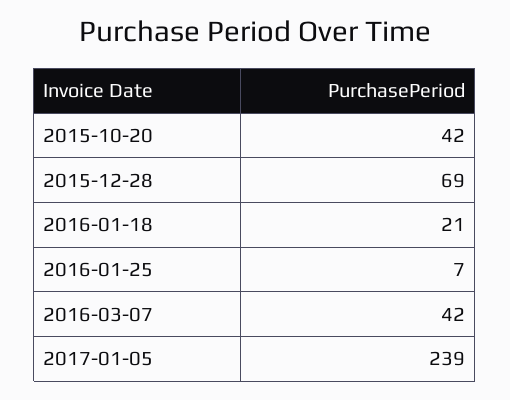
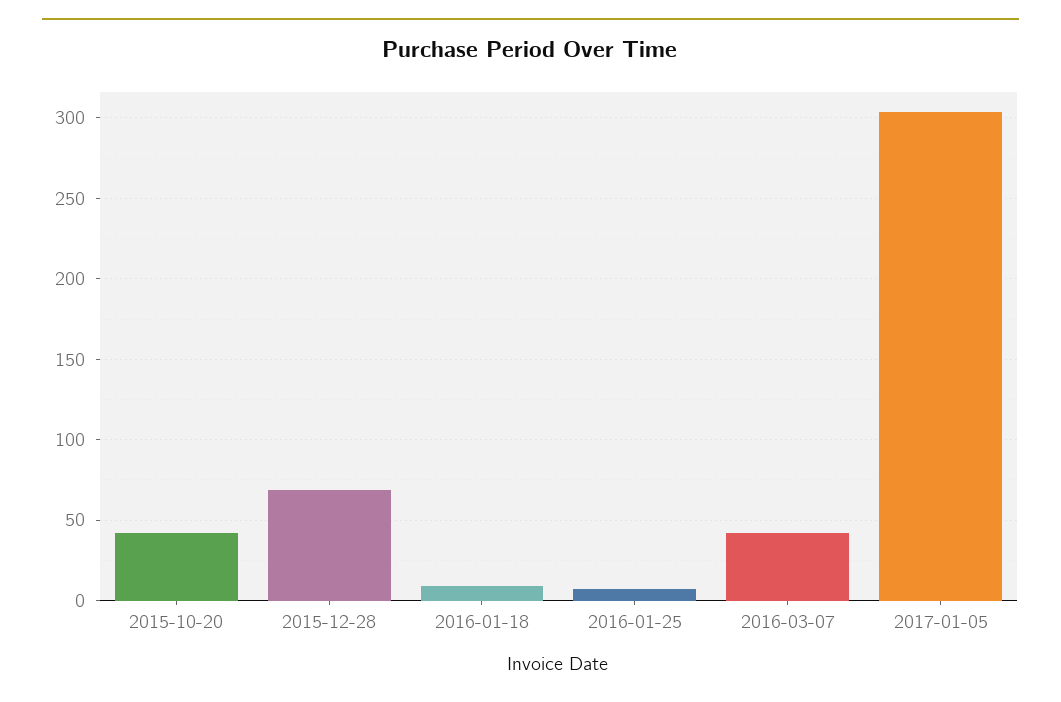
  {
    "2015-10-20": 42,
    "2015-12-28": 69,
-   "2016-01-18": 21,
+   "2016-01-18": 10,
    "2016-01-25": 7,
    "2016-03-07": 42,
-   "2017-01-05": 239
+   "2017-01-05": 305
  }

